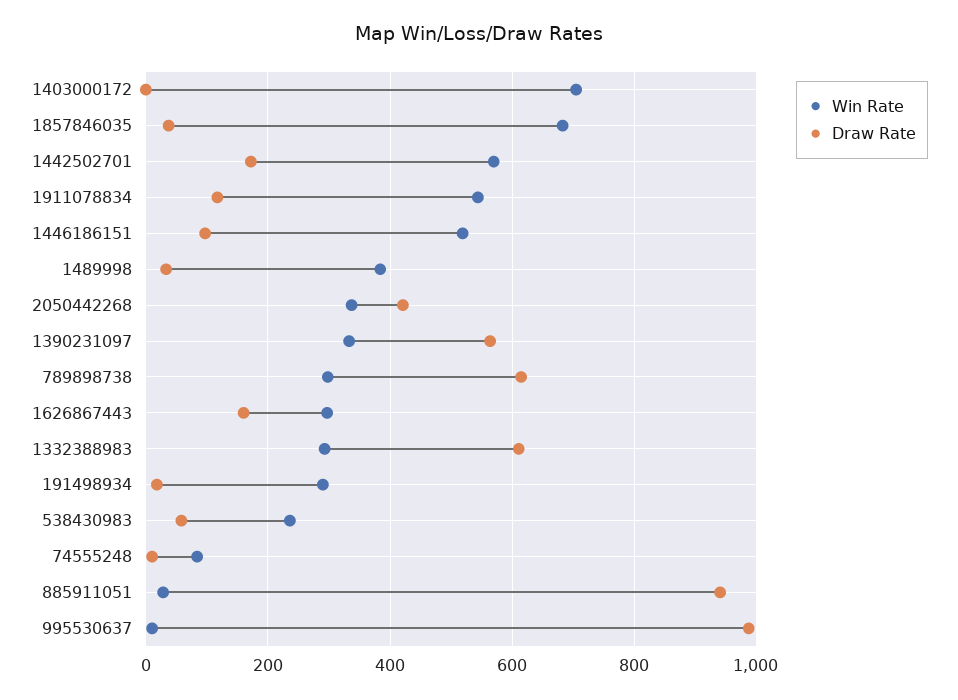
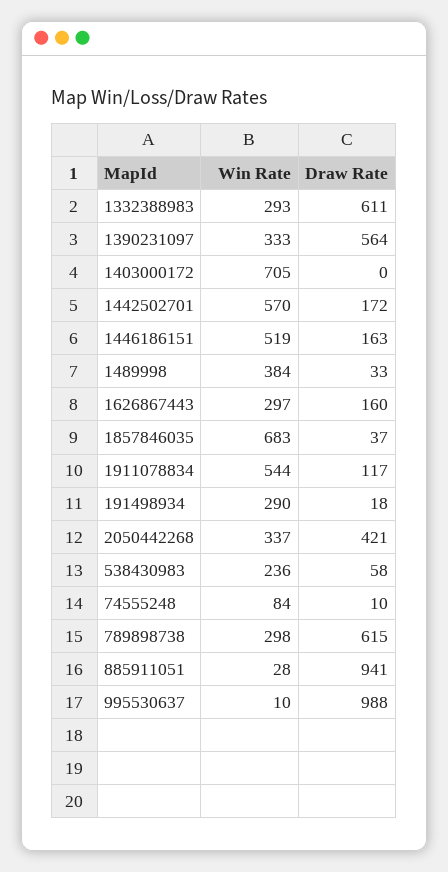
  {
    "Win Rate": {
      "1403000172": 705,
      "1857846035": 683,
      "1442502701": 570,
      "1911078834": 544,
      "1446186151": 519,
      "1489998": 384,
      "2050442268": 337,
      "1390231097": 333,
      "789898738": 298,
      "1626867443": 297,
      "1332388983": 293,
      "191498934": 290,
      "538430983": 236,
      "74555248": 84,
      "885911051": 28,
      "995530637": 10
    },
    "Draw Rate": {
      "1403000172": 0,
      "1857846035": 37,
      "1442502701": 172,
      "1911078834": 117,
-     "1446186151": 100,
+     "1446186151": 163,
      "1489998": 33,
      "2050442268": 421,
      "1390231097": 564,
      "789898738": 615,
      "1626867443": 160,
      "1332388983": 611,
      "191498934": 18,
      "538430983": 58,
      "74555248": 10,
      "885911051": 941,
      "995530637": 988
    }
  }

